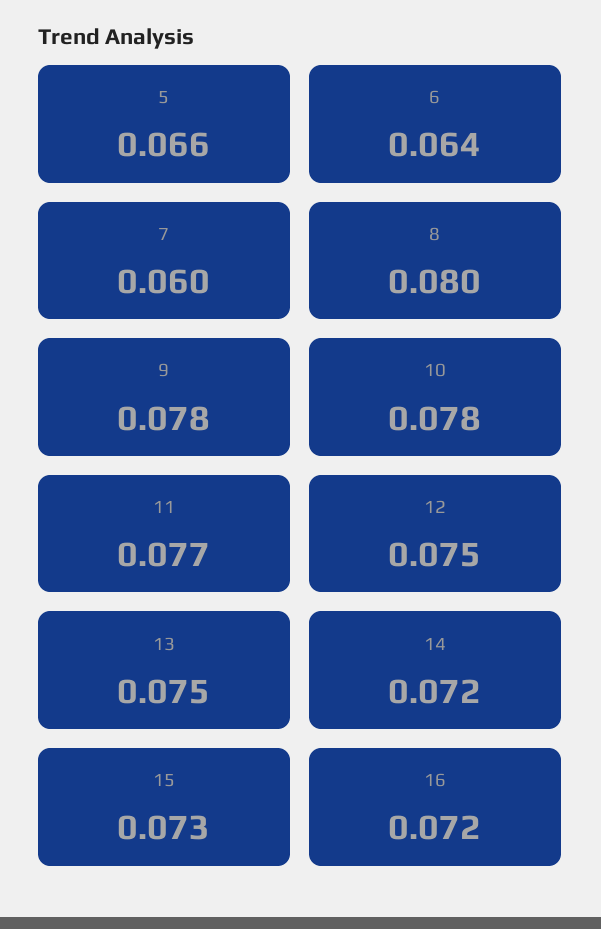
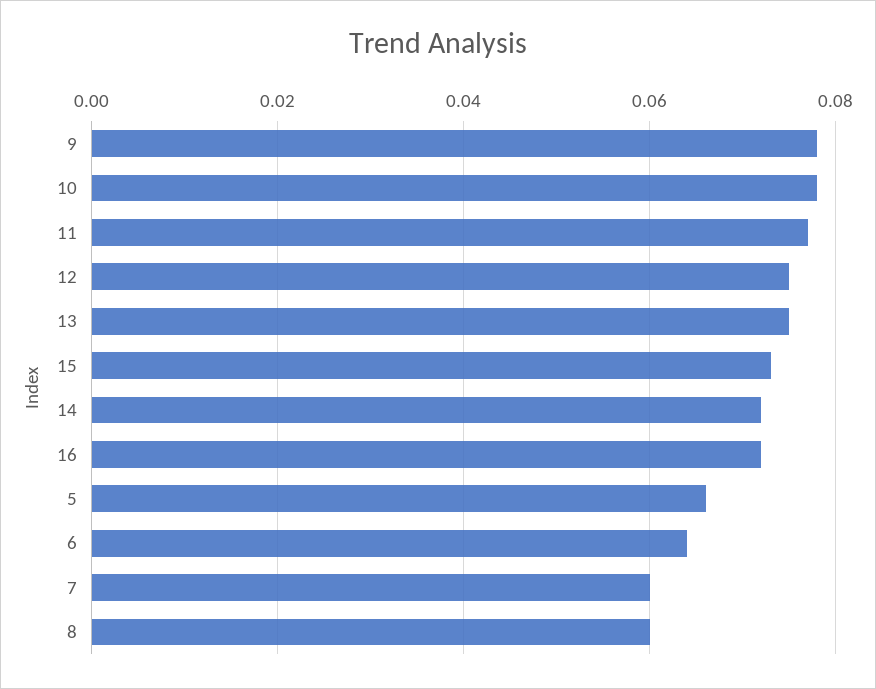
  {
    "5": 0.066,
    "6": 0.064,
    "7": 0.06,
-   "8": 0.08,
+   "8": 0.06,
    "9": 0.078,
    "10": 0.078,
    "11": 0.077,
    "12": 0.075,
    "13": 0.075,
    "14": 0.072,
    "15": 0.073,
    "16": 0.072
  }

